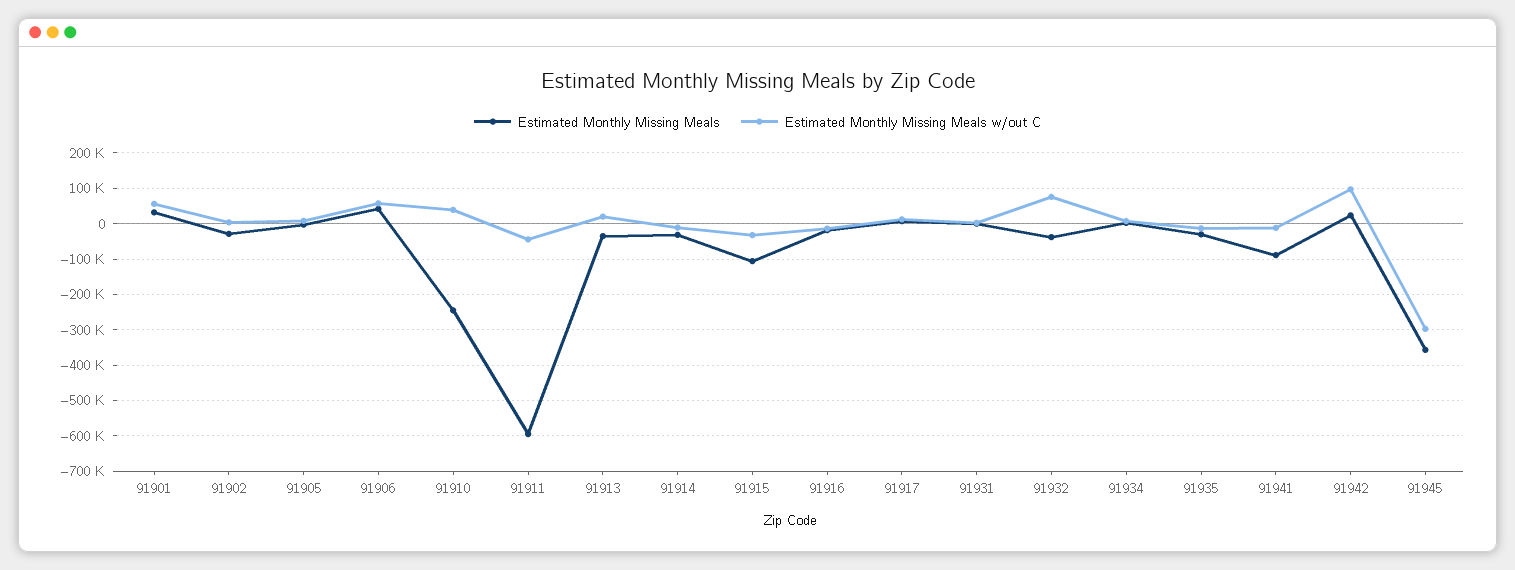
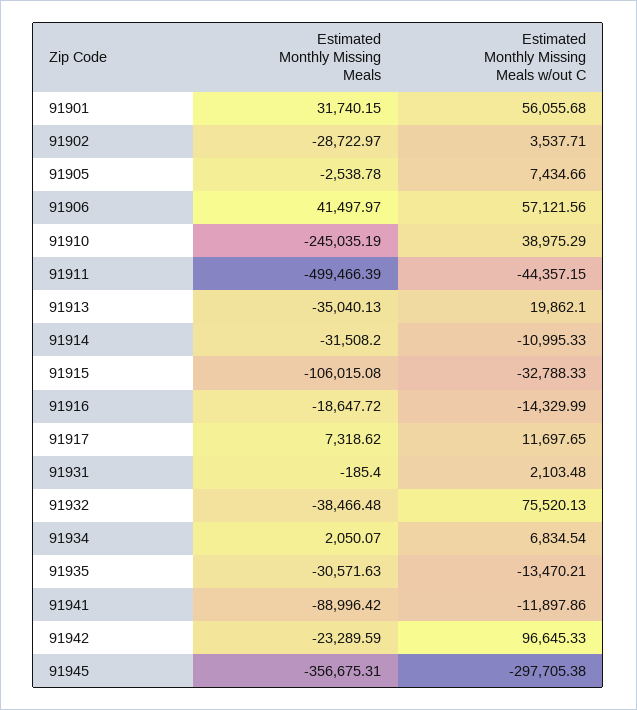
  {
    "Estimated Monthly Missing Meals": {
      "91901": 31740.15,
      "91902": -28722.97,
      "91905": -2538.78,
      "91906": 41497.97,
      "91910": -245035.19,
-     "91911": -600000,
+     "91911": -499466.39,
      "91913": -35040.13,
      "91914": -31508.2,
      "91915": -106015.08,
      "91916": -18647.72,
      "91917": 7318.62,
      "91931": -185.4,
      "91932": -38466.48,
      "91934": 2050.07,
      "91935": -30571.63,
      "91941": -88996.42,
-     "91942": 20000,
+     "91942": -23289.59,
      "91945": -356675.31
    },
    "Estimated Monthly Missing Meals w/out C": {
      "91901": 56055.68,
      "91902": 3537.71,
      "91905": 7434.66,
      "91906": 57121.56,
      "91910": 38975.29,
      "91911": -44357.15,
      "91913": 19862.1,
      "91914": -10995.33,
      "91915": -32788.33,
      "91916": -14329.99,
      "91917": 11697.65,
      "91931": 2103.48,
      "91932": 75520.13,
      "91934": 6834.54,
      "91935": -13470.21,
      "91941": -11897.86,
      "91942": 96645.33,
      "91945": -297705.38
    }
  }

